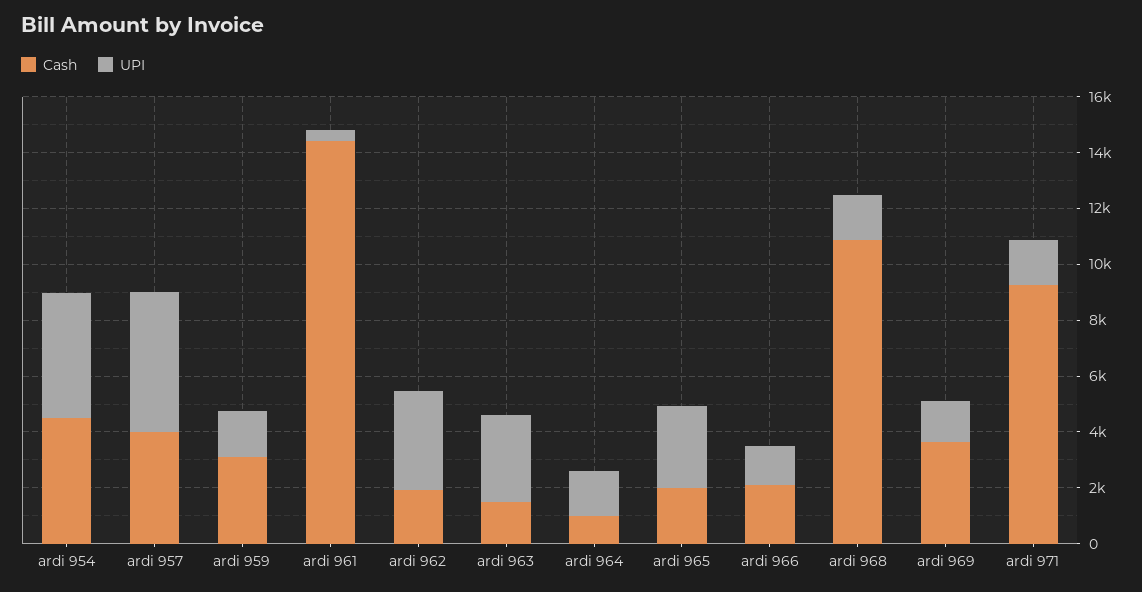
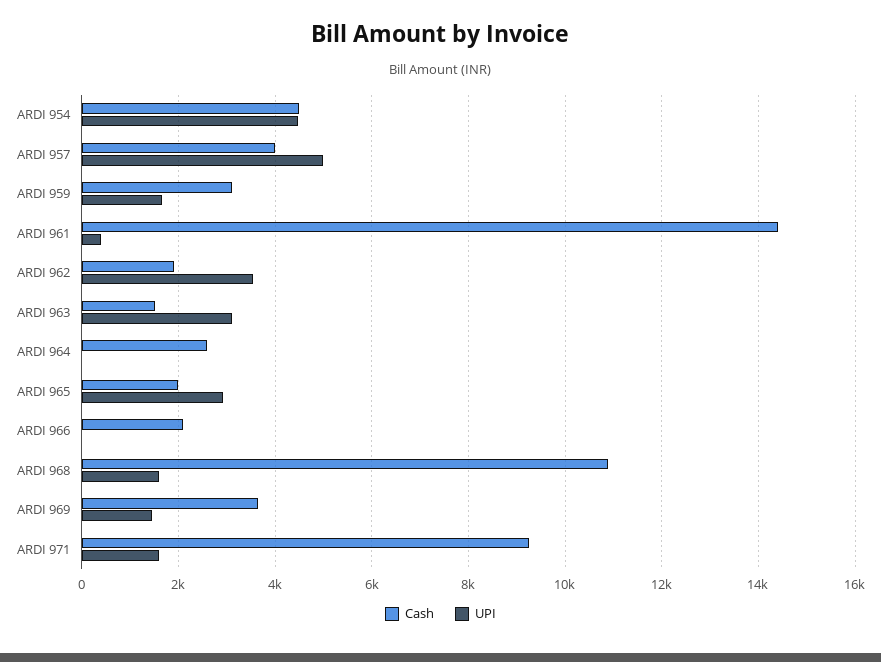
  {
    "Cash": {
      "ardi 954": 4600,
      "ardi 957": 4000,
      "ardi 959": 3200,
      "ardi 961": 14400,
      "ardi 962": 2000,
      "ardi 963": 1600,
-     "ardi 964": 1000,
+     "ardi 964": 2600,
      "ardi 965": 2000,
      "ardi 966": 2000,
      "ardi 968": 10800,
      "ardi 969": 3600,
      "ardi 971": 9200
    },
    "UPI": {
      "ardi 954": 4400,
      "ardi 957": 5000,
      "ardi 959": 1600,
      "ardi 961": 400,
      "ardi 962": 3600,
      "ardi 963": 3200,
-     "ardi 964": 1500,
+     "ardi 964": 0,
      "ardi 965": 3000,
-     "ardi 966": 1500,
+     "ardi 966": 0,
      "ardi 968": 1600,
      "ardi 969": 1400,
      "ardi 971": 1600
    }
  }

